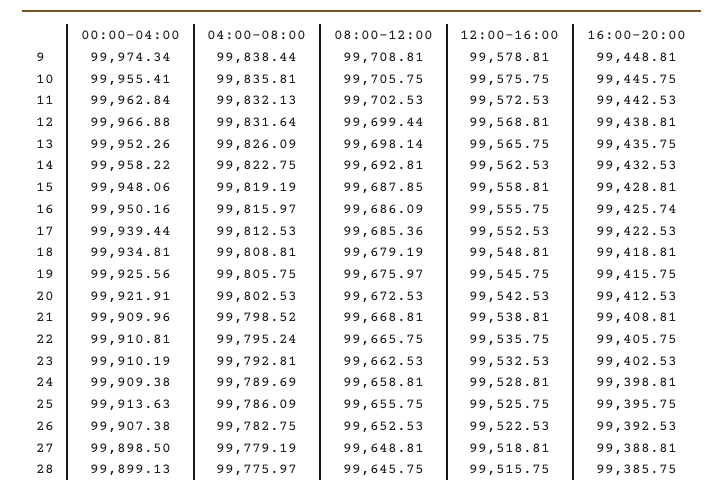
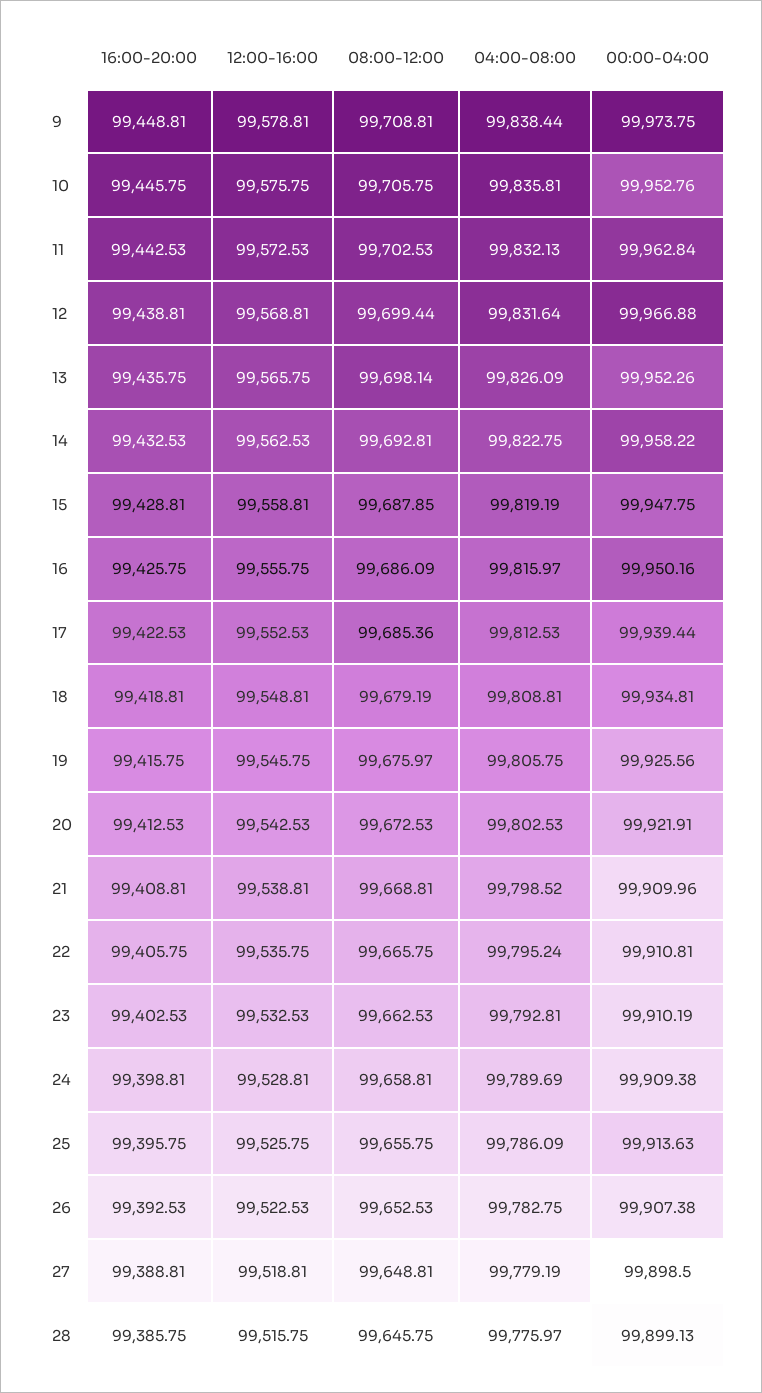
  {
    "00:00-04:00": {
-     "9": 99974.34,
+     "9": 99973.75,
-     "10": 99955.41,
+     "10": 99952.76,
      "11": 99962.84,
      "12": 99966.88,
      "13": 99952.26,
      "14": 99958.22,
-     "15": 99948.06,
+     "15": 99947.75,
      "16": 99950.16,
      "17": 99939.44,
      "18": 99934.81,
      "19": 99925.56,
      "20": 99921.91,
      "21": 99909.96,
      "22": 99910.81,
      "23": 99910.19,
      "24": 99909.38,
      "25": 99913.63,
      "26": 99907.38,
      "27": 99898.5,
      "28": 99899.13
    },
    "04:00-08:00": {
      "9": 99838.44,
      "10": 99835.81,
      "11": 99832.13,
      "12": 99831.64,
      "13": 99826.09,
      "14": 99822.75,
      "15": 99819.19,
      "16": 99815.97,
      "17": 99812.53,
      "18": 99808.81,
      "19": 99805.75,
      "20": 99802.53,
      "21": 99798.52,
      "22": 99795.24,
      "23": 99792.81,
      "24": 99789.69,
      "25": 99786.09,
      "26": 99782.75,
      "27": 99779.19,
      "28": 99775.97
    },
    "08:00-12:00": {
      "9": 99708.81,
      "10": 99705.75,
      "11": 99702.53,
      "12": 99699.44,
      "13": 99698.14,
      "14": 99692.81,
      "15": 99687.85,
      "16": 99686.09,
      "17": 99685.36,
      "18": 99679.19,
      "19": 99675.97,
      "20": 99672.53,
      "21": 99668.81,
      "22": 99665.75,
      "23": 99662.53,
      "24": 99658.81,
      "25": 99655.75,
      "26": 99652.53,
      "27": 99648.81,
      "28": 99645.75
    },
    "12:00-16:00": {
      "9": 99578.81,
      "10": 99575.75,
      "11": 99572.53,
      "12": 99568.81,
      "13": 99565.75,
      "14": 99562.53,
      "15": 99558.81,
      "16": 99555.75,
      "17": 99552.53,
      "18": 99548.81,
      "19": 99545.75,
      "20": 99542.53,
      "21": 99538.81,
      "22": 99535.75,
      "23": 99532.53,
      "24": 99528.81,
      "25": 99525.75,
      "26": 99522.53,
      "27": 99518.81,
      "28": 99515.75
    },
    "16:00-20:00": {
      "9": 99448.81,
      "10": 99445.75,
      "11": 99442.53,
      "12": 99438.81,
      "13": 99435.75,
      "14": 99432.53,
      "15": 99428.81,
-     "16": 99425.74,
+     "16": 99425.75,
      "17": 99422.53,
      "18": 99418.81,
      "19": 99415.75,
      "20": 99412.53,
      "21": 99408.81,
      "22": 99405.75,
      "23": 99402.53,
      "24": 99398.81,
      "25": 99395.75,
      "26": 99392.53,
      "27": 99388.81,
      "28": 99385.75
    }
  }

